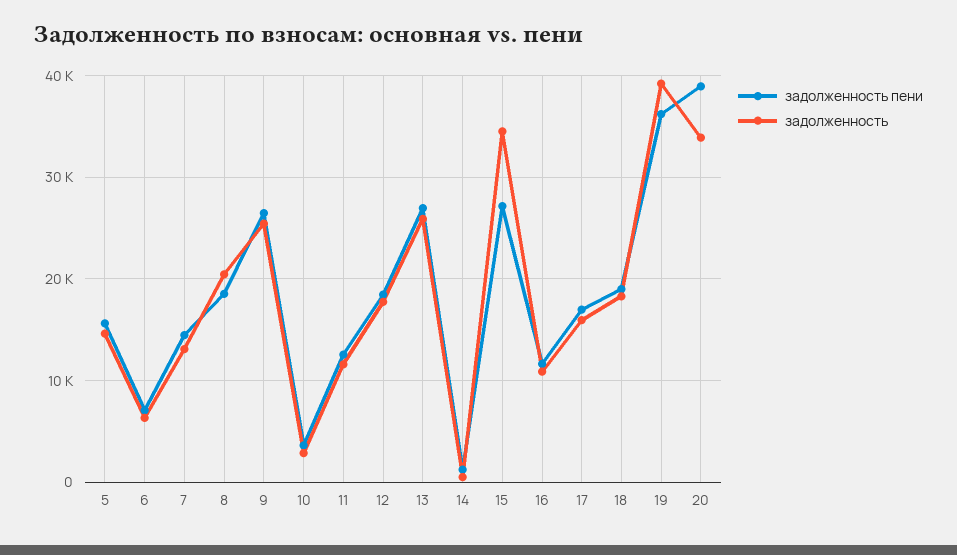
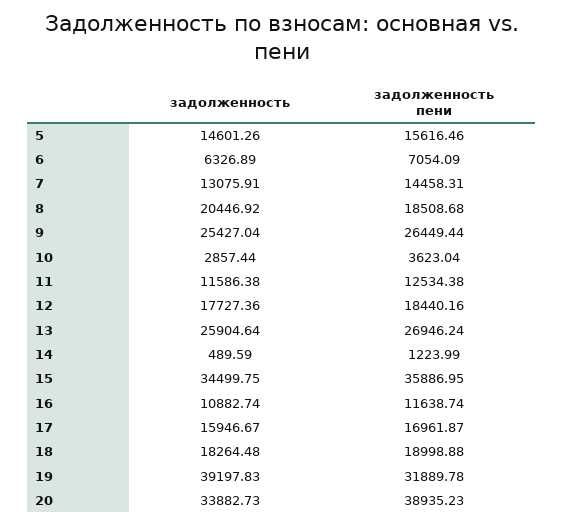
  {
    "задолженность пени": {
      "5": 15616.46,
      "6": 7054.09,
      "7": 14458.31,
      "8": 18508.68,
      "9": 26449.44,
      "10": 3623.04,
      "11": 12534.38,
      "12": 18440.16,
      "13": 26946.24,
      "14": 1223.99,
-     "15": 27000,
+     "15": 35886.95,
      "16": 11638.74,
      "17": 16961.87,
      "18": 18998.88,
-     "19": 36000,
+     "19": 31889.78,
      "20": 38935.23
    },
    "задолженность": {
      "5": 14601.26,
      "6": 6326.89,
      "7": 13075.91,
      "8": 20446.92,
      "9": 25427.04,
      "10": 2857.44,
      "11": 11586.38,
      "12": 17727.36,
      "13": 25904.64,
      "14": 489.59,
      "15": 34499.75,
      "16": 10882.74,
      "17": 15946.67,
      "18": 18264.48,
      "19": 39197.83,
      "20": 33882.73
    }
  }

